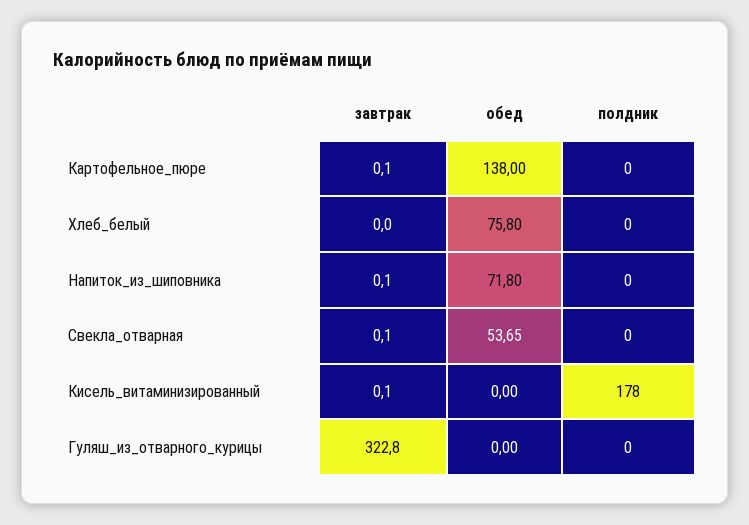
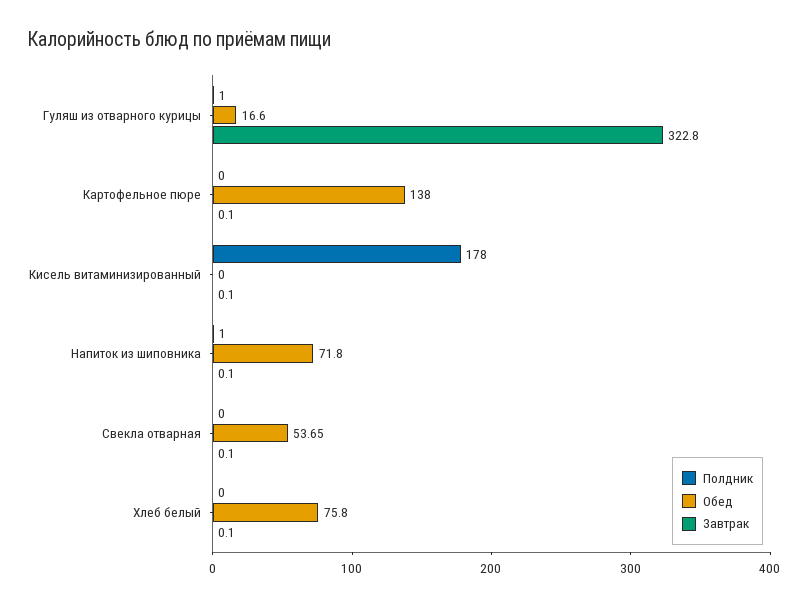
  {
    "завтрак": {
      "Картофельное_пюре": 0.1,
-     "Хлеб_белый": 0,
+     "Хлеб_белый": 0.1,
      "Напиток_из_шиповника": 0.1,
      "Свекла_отварная": 0.1,
      "Кисель_витаминизированный": 0.1,
      "Гуляш_из_отварного_курицы": 322.8
    },
    "обед": {
      "Картофельное_пюре": 138,
      "Хлеб_белый": 75.8,
      "Напиток_из_шиповника": 71.8,
      "Свекла_отварная": 53.65,
      "Кисель_витаминизированный": 0,
-     "Гуляш_из_отварного_курицы": 0
+     "Гуляш_из_отварного_курицы": 16.6
    },
    "полдник": {
      "Картофельное_пюре": 0,
      "Хлеб_белый": 0,
-     "Напиток_из_шиповника": 0,
+     "Напиток_из_шиповника": 1,
      "Свекла_отварная": 0,
      "Кисель_витаминизированный": 178,
-     "Гуляш_из_отварного_курицы": 0
+     "Гуляш_из_отварного_курицы": 1
    }
  }

